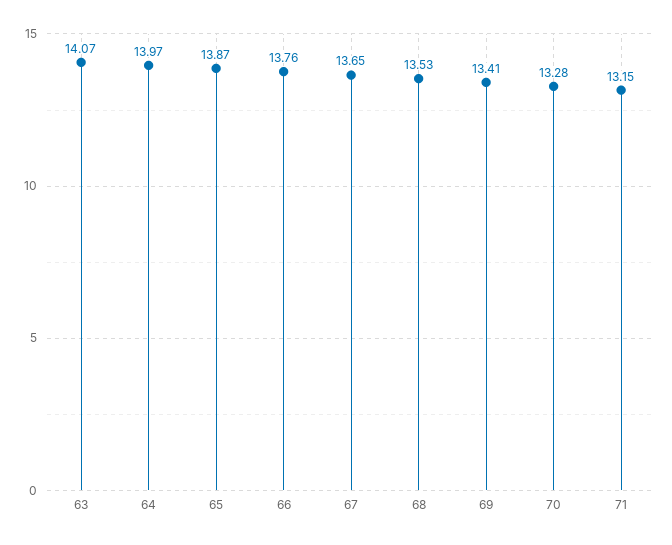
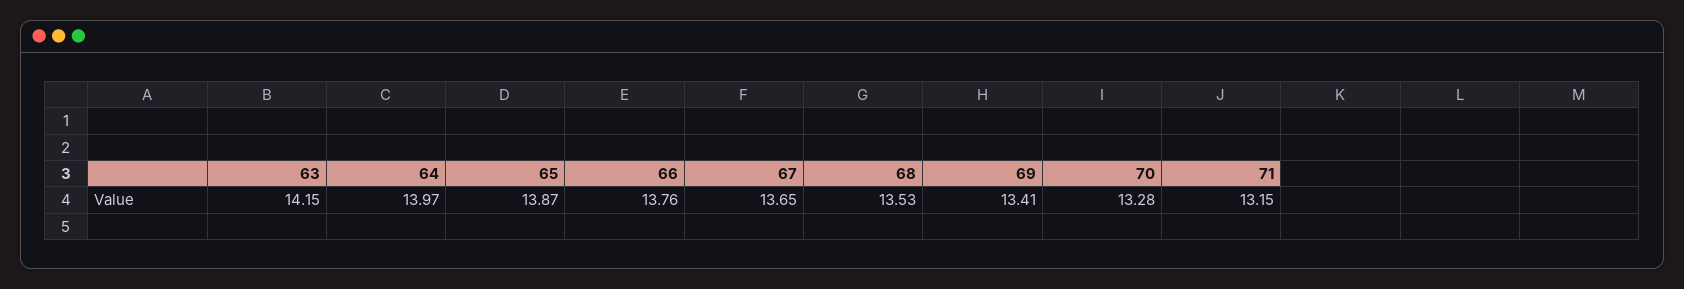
  {
-   "63": 14.07,
+   "63": 14.15,
    "64": 13.97,
    "65": 13.87,
    "66": 13.76,
    "67": 13.65,
    "68": 13.53,
    "69": 13.41,
    "70": 13.28,
    "71": 13.15
  }

